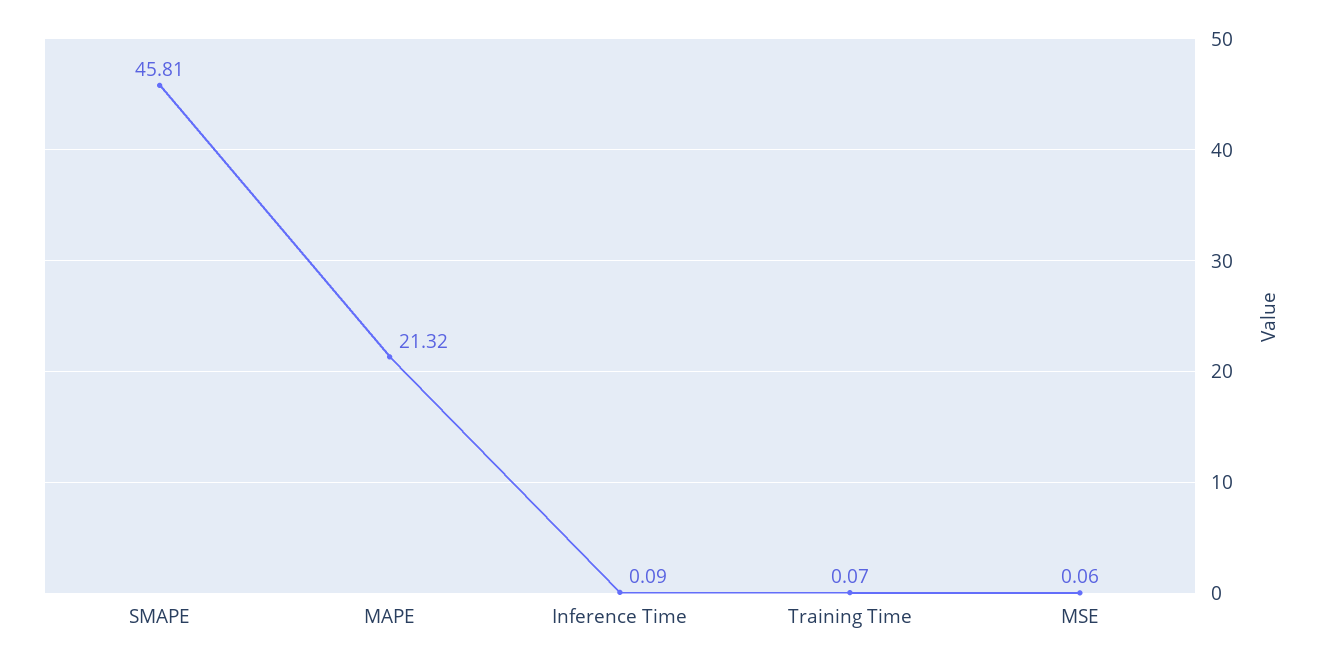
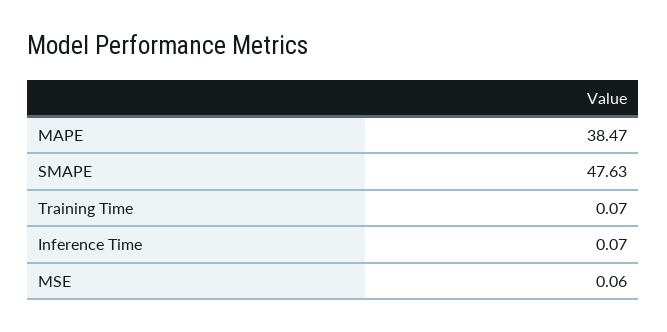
  {
-   "SMAPE": 45.81,
+   "SMAPE": 47.63,
-   "MAPE": 21.32,
+   "MAPE": 38.47,
-   "Inference Time": 0.09,
+   "Inference Time": 0.07,
    "Training Time": 0.07,
    "MSE": 0.06
  }

